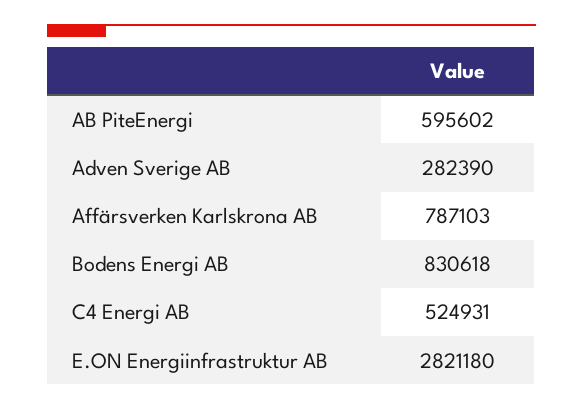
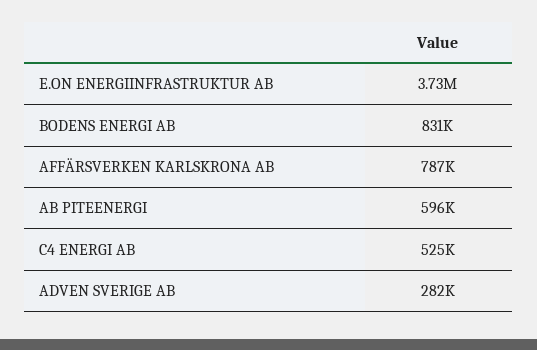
  {
    "AB PiteEnergi": 595602,
    "Adven Sverige AB": 282390,
    "Affärsverken Karlskrona AB": 787103,
    "Bodens Energi AB": 830618,
    "C4 Energi AB": 524931,
-   "E.ON Energiinfrastruktur AB": 2821180
+   "E.ON Energiinfrastruktur AB": 3730000
  }

